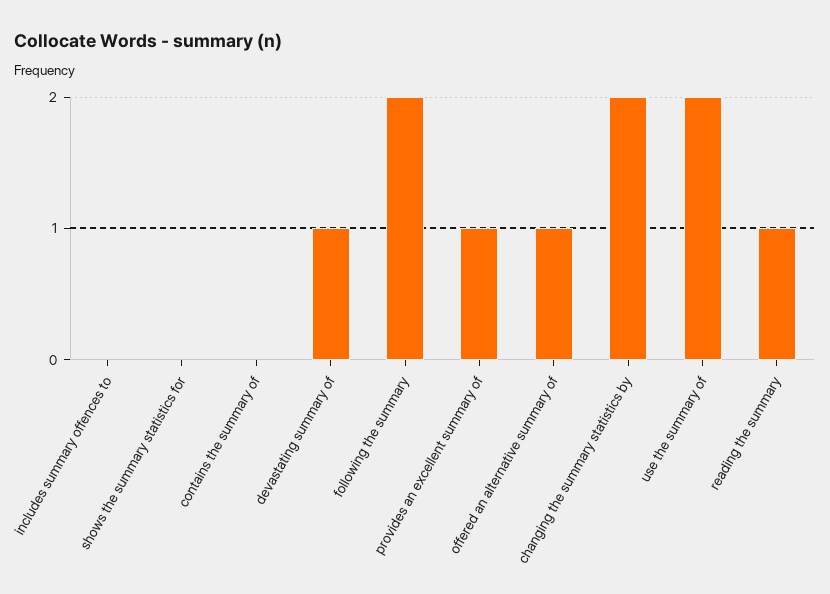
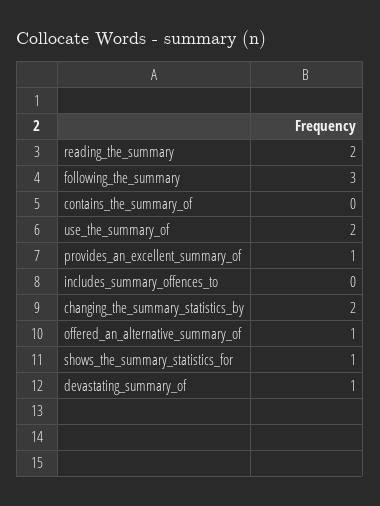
  {
    "includes summary offences to": 0,
-   "shows the summary statistics for": 0,
+   "shows the summary statistics for": 1,
    "contains the summary of": 0,
    "devastating summary of": 1,
-   "following the summary": 2,
+   "following the summary": 3,
    "provides an excellent summary of": 1,
    "offered an alternative summary of": 1,
    "changing the summary statistics by": 2,
    "use the summary of": 2,
-   "reading the summary": 1
+   "reading the summary": 2
  }

